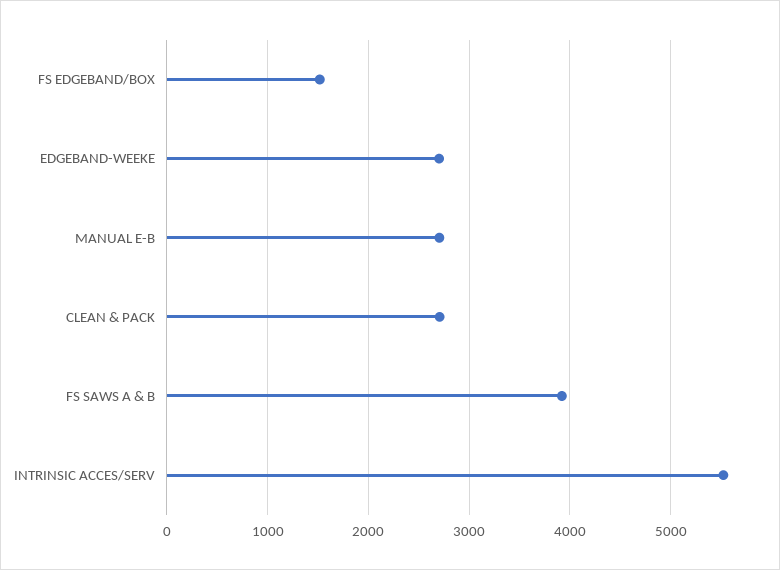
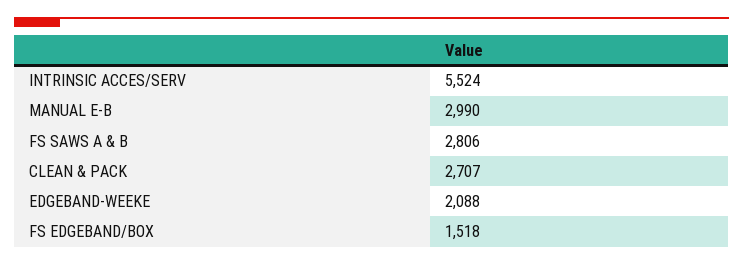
  {
    "FS EDGEBAND/BOX": 1518,
-   "EDGEBAND-WEEKE": 2700,
+   "EDGEBAND-WEEKE": 2088,
-   "MANUAL E-B": 2700,
+   "MANUAL E-B": 2990,
    "CLEAN & PACK": 2707,
-   "FS SAWS A & B": 3900,
+   "FS SAWS A & B": 2806,
    "INTRINSIC ACCES/SERV": 5524
  }

